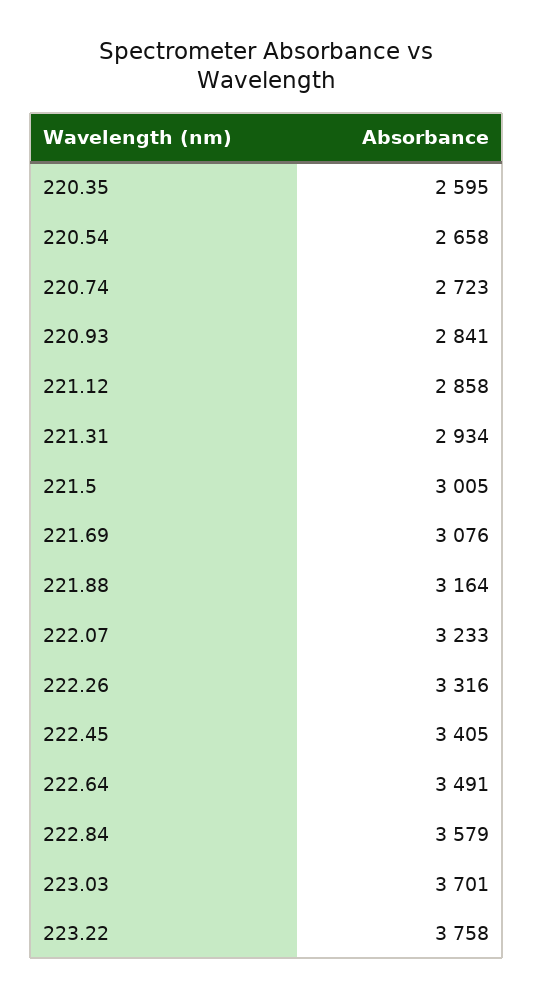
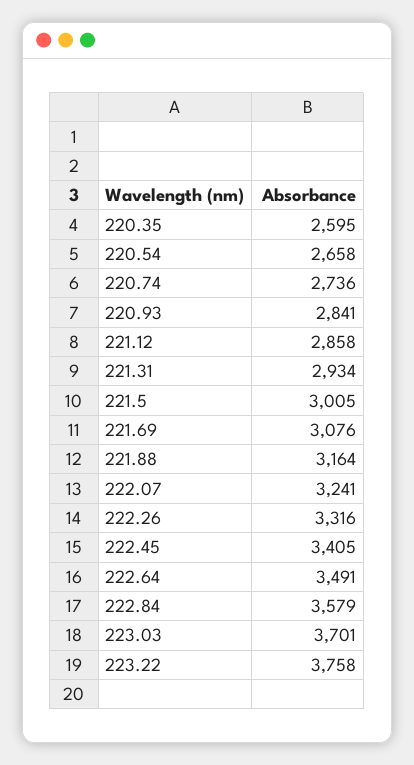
  {
    "220.35": 2595,
    "220.54": 2658,
-   "220.74": 2723,
+   "220.74": 2736,
    "220.93": 2841,
    "221.12": 2858,
    "221.31": 2934,
    "221.5": 3005,
    "221.69": 3076,
    "221.88": 3164,
-   "222.07": 3233,
+   "222.07": 3241,
    "222.26": 3316,
    "222.45": 3405,
    "222.64": 3491,
    "222.84": 3579,
    "223.03": 3701,
    "223.22": 3758
  }

